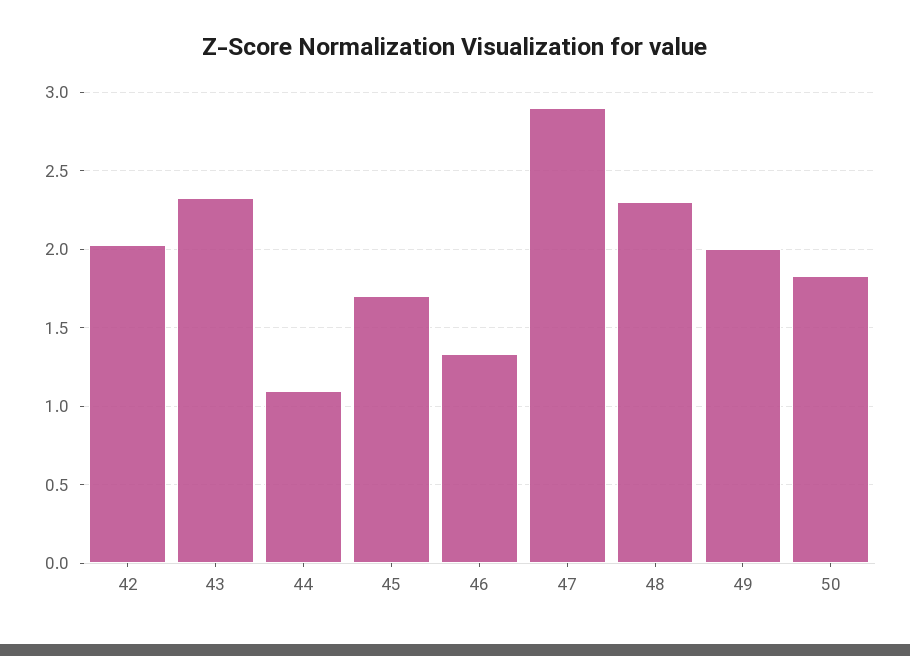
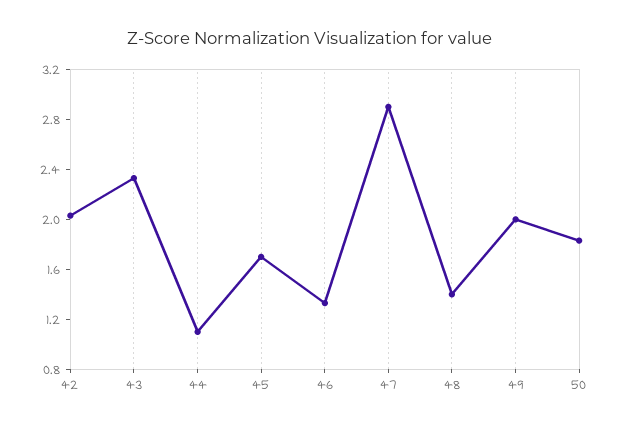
  {
    "42": 2.05,
    "43": 2.35,
    "44": 1.1,
    "45": 1.7,
    "46": 1.35,
    "47": 2.9,
-   "48": 2.3,
+   "48": 1.4,
    "49": 2,
    "50": 1.85
  }

